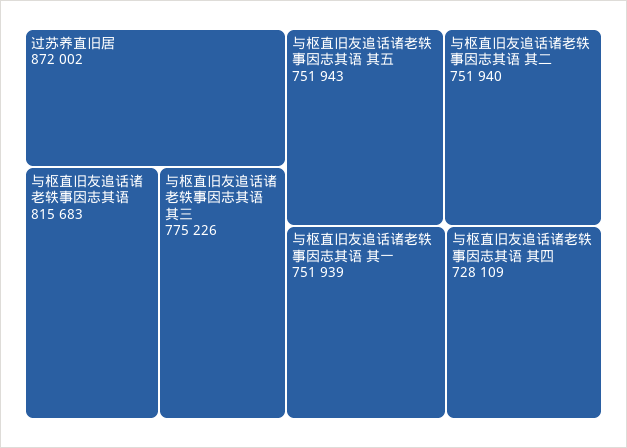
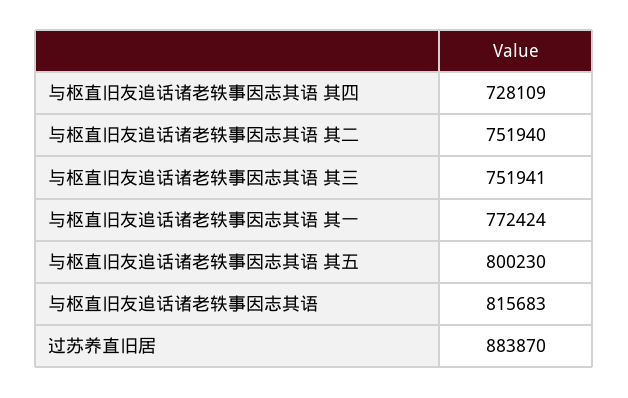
  {
-   "过苏养直旧居": 872002,
+   "过苏养直旧居": 883870,
    "与枢直旧友追话诸老轶事因志其语": 815683,
-   "与枢直旧友追话诸老轶事因志其语 其三": 775226,
+   "与枢直旧友追话诸老轶事因志其语 其三": 751941,
-   "与枢直旧友追话诸老轶事因志其语 其五": 751943,
+   "与枢直旧友追话诸老轶事因志其语 其五": 800230,
    "与枢直旧友追话诸老轶事因志其语 其二": 751940,
-   "与枢直旧友追话诸老轶事因志其语 其一": 751939,
+   "与枢直旧友追话诸老轶事因志其语 其一": 772424,
    "与枢直旧友追话诸老轶事因志其语 其四": 728109
  }

